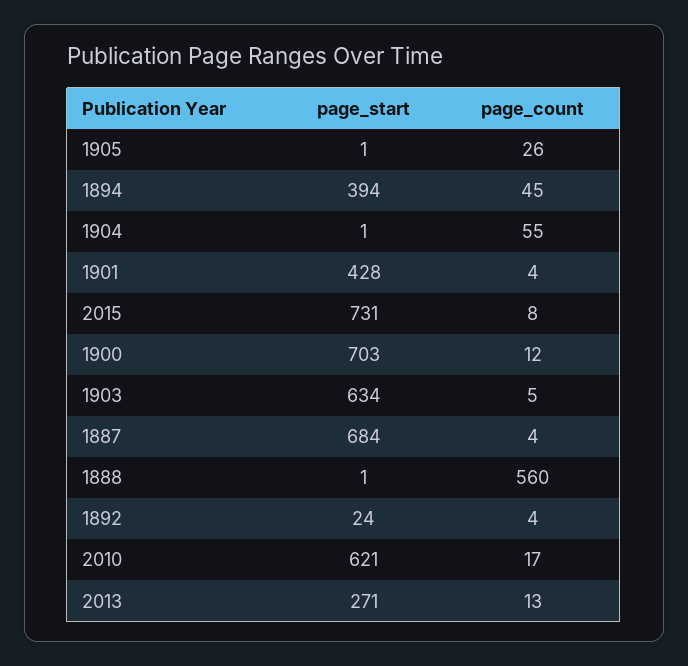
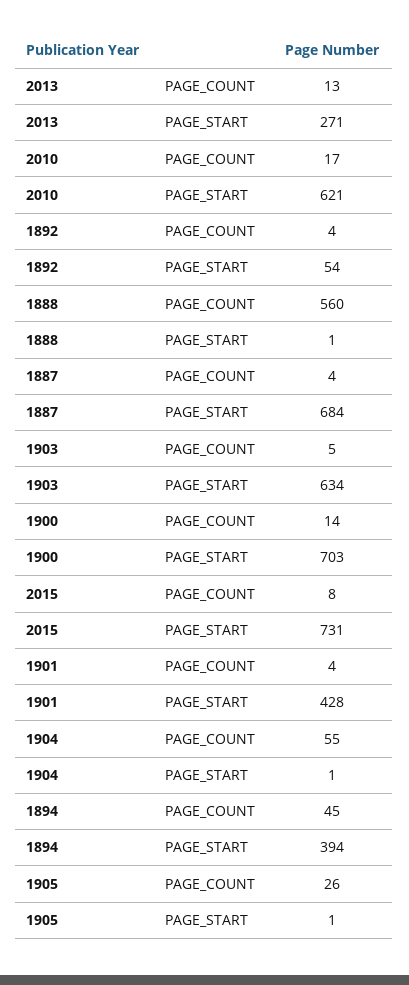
  {
    "page_start": {
      "1905": 1,
      "1894": 394,
      "1904": 1,
      "1901": 428,
      "2015": 731,
      "1900": 703,
      "1903": 634,
      "1887": 684,
      "1888": 1,
-     "1892": 24,
+     "1892": 54,
      "2010": 621,
      "2013": 271
    },
    "page_count": {
      "1905": 26,
      "1894": 45,
      "1904": 55,
      "1901": 4,
      "2015": 8,
-     "1900": 12,
+     "1900": 14,
      "1903": 5,
      "1887": 4,
      "1888": 560,
      "1892": 4,
      "2010": 17,
      "2013": 13
    }
  }

